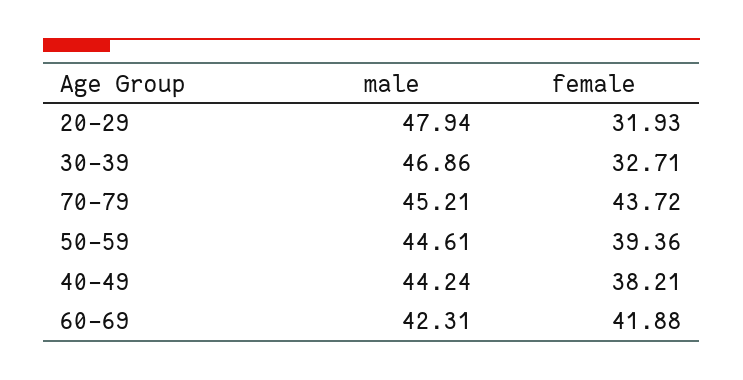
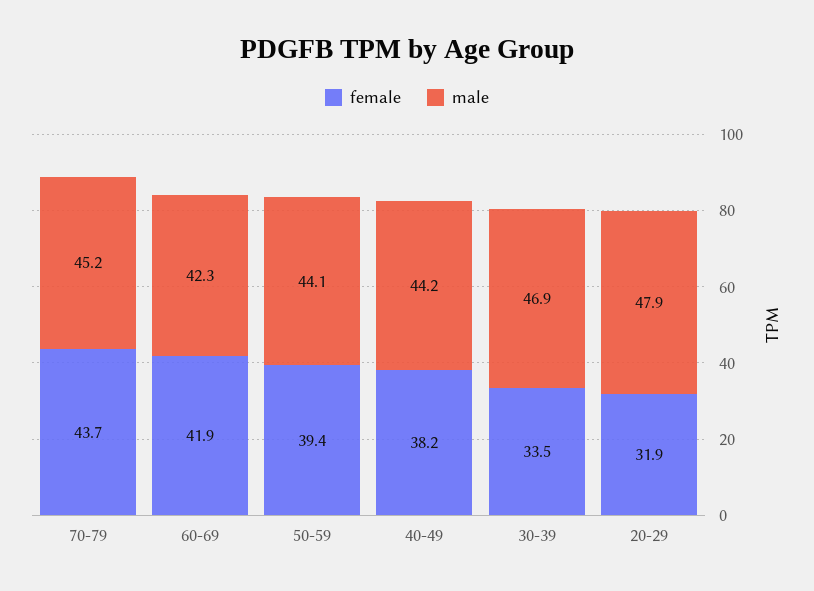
  {
    "male": {
      "20-29": 47.94,
      "30-39": 46.86,
      "70-79": 45.21,
-     "50-59": 44.61,
+     "50-59": 44.1,
      "40-49": 44.24,
      "60-69": 42.31
    },
    "female": {
      "20-29": 31.93,
-     "30-39": 32.71,
+     "30-39": 33.5,
      "70-79": 43.72,
      "50-59": 39.36,
      "40-49": 38.21,
      "60-69": 41.88
    }
  }

